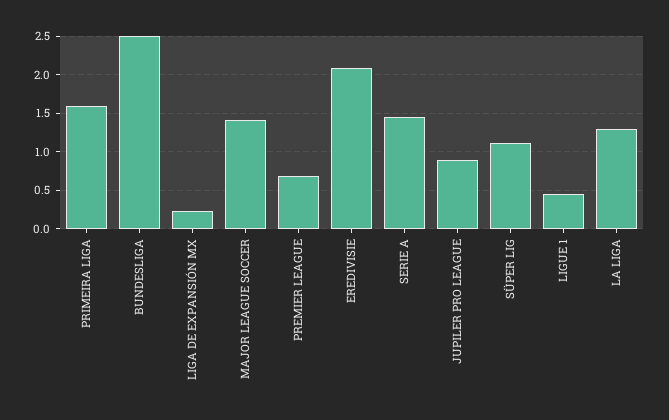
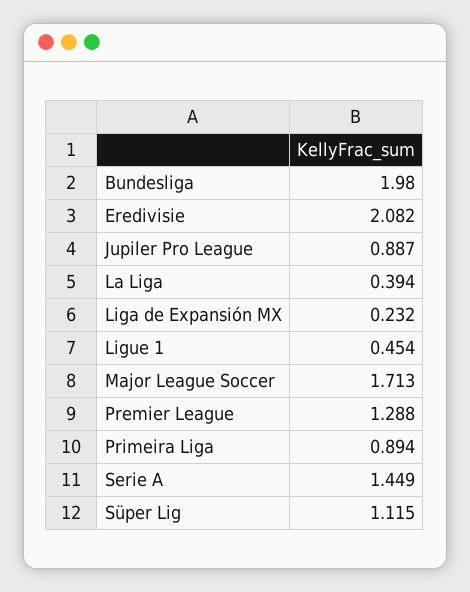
  {
-   "PRIMEIRA LIGA": 1.6,
+   "PRIMEIRA LIGA": 0.894,
-   "BUNDESLIGA": 2.5,
+   "BUNDESLIGA": 1.98,
    "LIGA DE EXPANSIÓN MX": 0.232,
-   "MAJOR LEAGUE SOCCER": 1.4,
+   "MAJOR LEAGUE SOCCER": 1.713,
-   "PREMIER LEAGUE": 0.7,
+   "PREMIER LEAGUE": 1.288,
    "EREDIVISIE": 2.082,
    "SERIE A": 1.449,
    "JUPILER PRO LEAGUE": 0.887,
    "SÜPER LIG": 1.115,
    "LIGUE 1": 0.454,
-   "LA LIGA": 1.3
+   "LA LIGA": 0.394
  }

